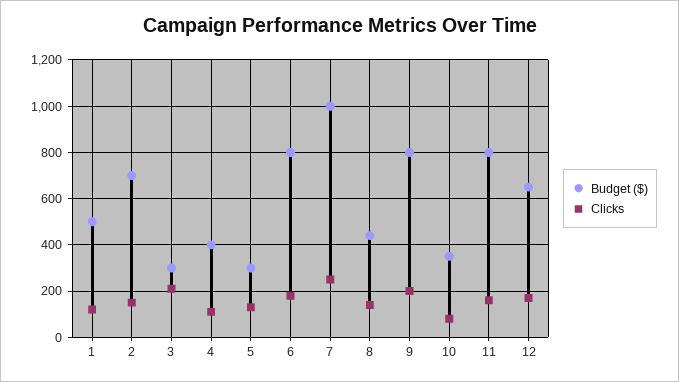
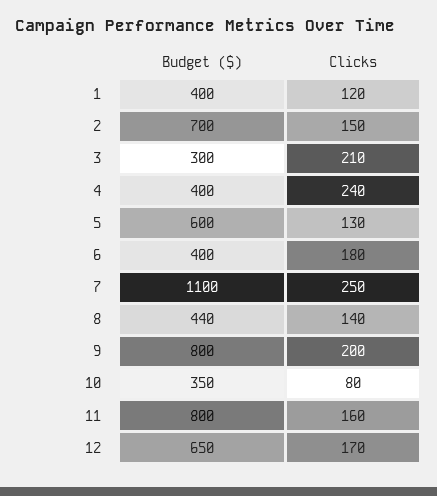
  {
    "Budget ($)": {
-     "1": 500,
+     "1": 400,
      "2": 700,
      "3": 300,
      "4": 400,
-     "5": 300,
+     "5": 600,
-     "6": 800,
+     "6": 400,
-     "7": 1000,
+     "7": 1100,
      "8": 440,
      "9": 800,
      "10": 350,
      "11": 800,
      "12": 650
    },
    "Clicks": {
      "1": 120,
      "2": 150,
      "3": 210,
-     "4": 100,
+     "4": 240,
      "5": 130,
      "6": 180,
      "7": 250,
      "8": 140,
      "9": 200,
      "10": 80,
      "11": 160,
      "12": 170
    }
  }

